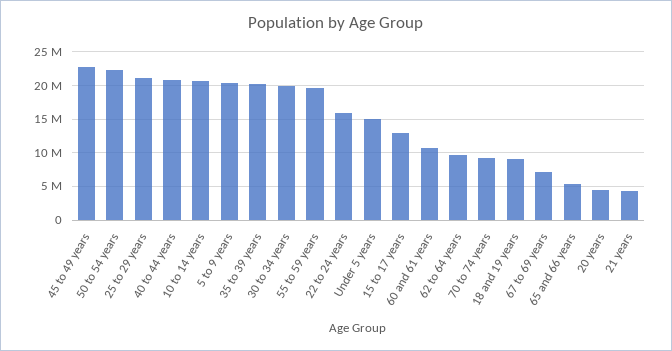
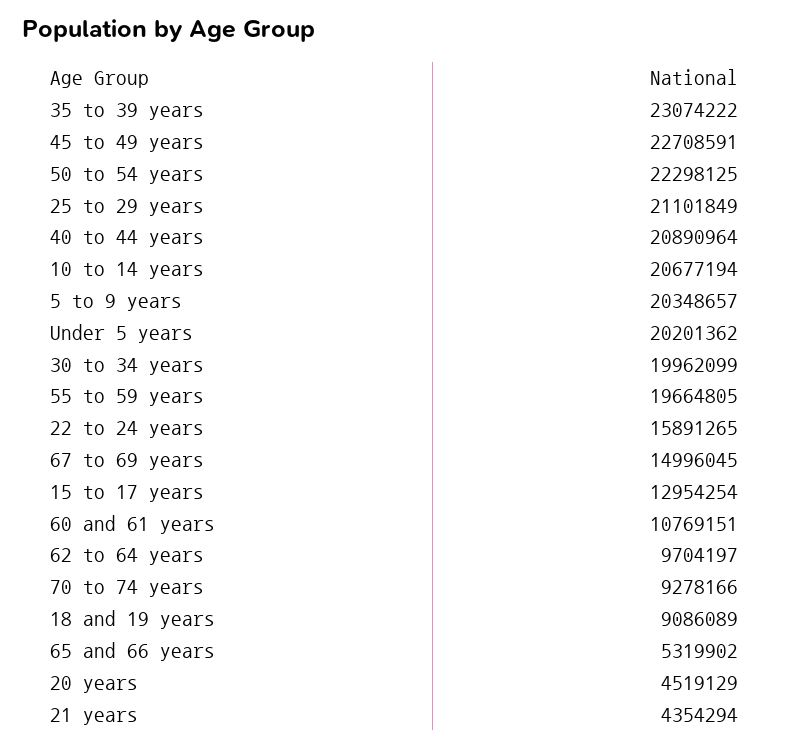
  {
    "45 to 49 years": 22708591,
    "50 to 54 years": 22298125,
    "25 to 29 years": 21101849,
    "40 to 44 years": 20890964,
    "10 to 14 years": 20677194,
    "5 to 9 years": 20348657,
-   "35 to 39 years": 20000000,
+   "35 to 39 years": 23074222,
    "30 to 34 years": 19962099,
    "55 to 59 years": 19664805,
    "22 to 24 years": 15891265,
-   "Under 5 years": 15000000,
+   "Under 5 years": 20201362,
    "15 to 17 years": 12954254,
    "60 and 61 years": 10769151,
    "62 to 64 years": 9704197,
    "70 to 74 years": 9278166,
    "18 and 19 years": 9086089,
-   "67 to 69 years": 7000000,
+   "67 to 69 years": 14996045,
    "65 and 66 years": 5319902,
    "20 years": 4519129,
    "21 years": 4354294
  }

